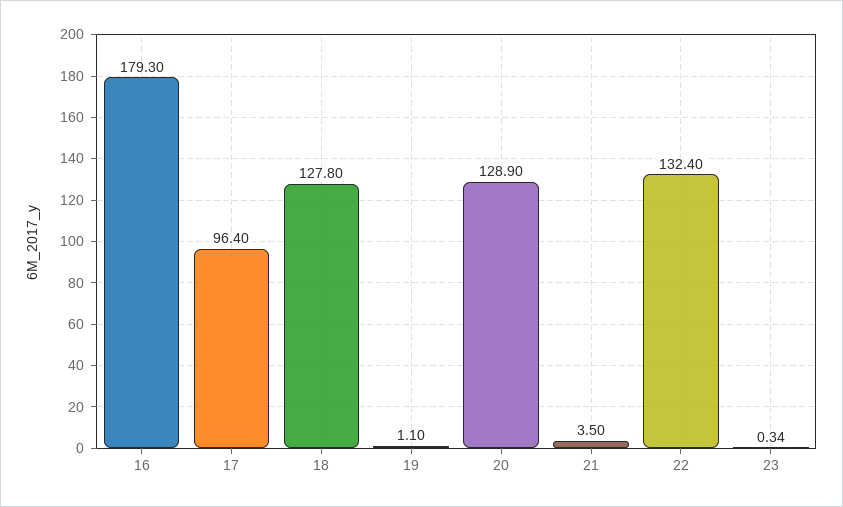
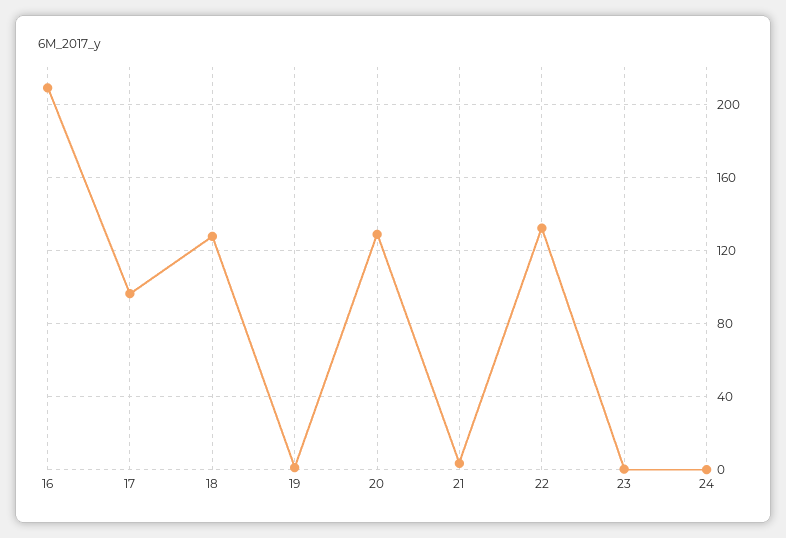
  {
-   "16": 179.3,
+   "16": 210,
    "17": 96.4,
    "18": 127.8,
    "19": 1.1,
    "20": 128.9,
    "21": 3.5,
    "22": 132.4,
-   "23": 0.34
+   "23": 0.34,
+   "24": 0
  }

